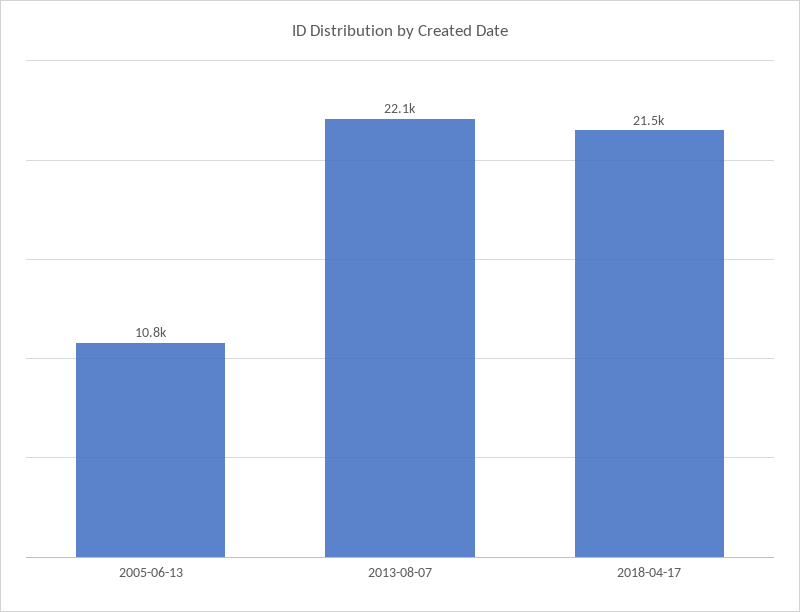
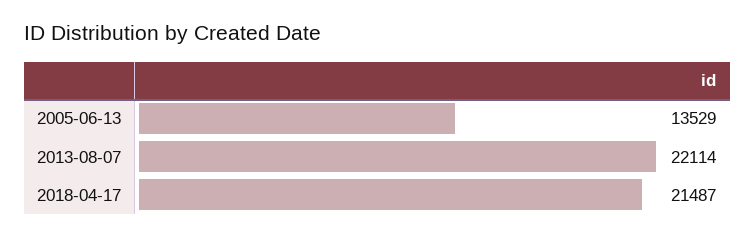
  {
-   "2005-06-13": 10800,
+   "2005-06-13": 13529,
    "2013-08-07": 22114,
    "2018-04-17": 21487
  }

